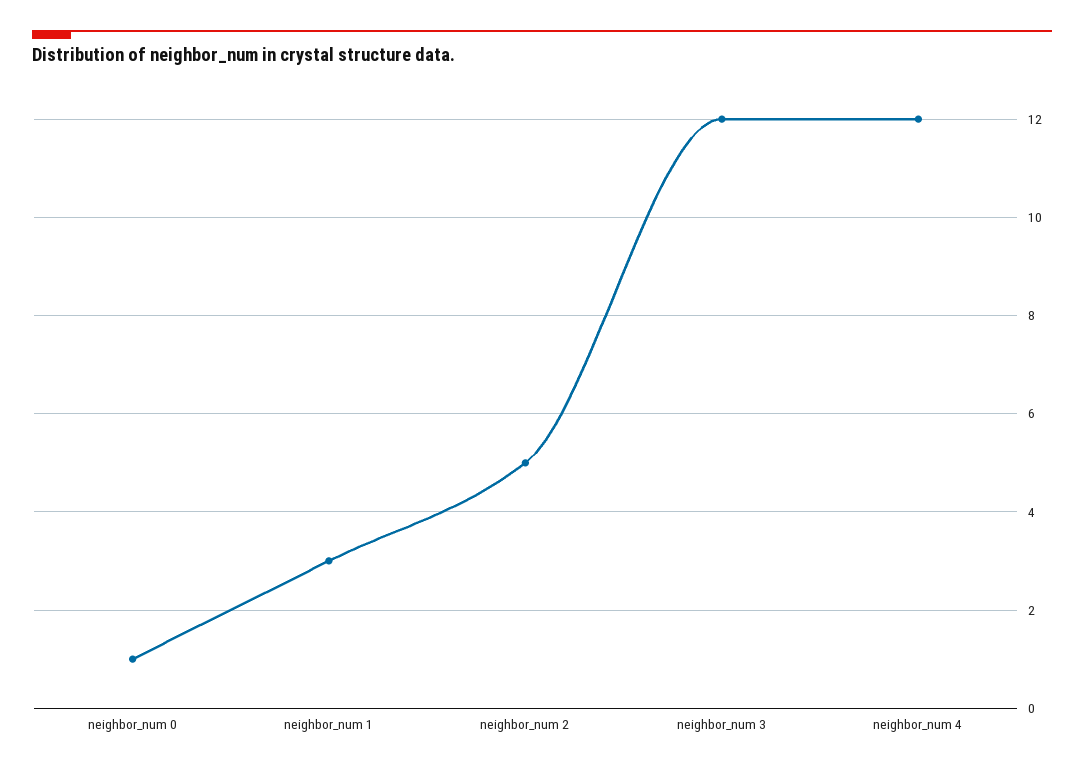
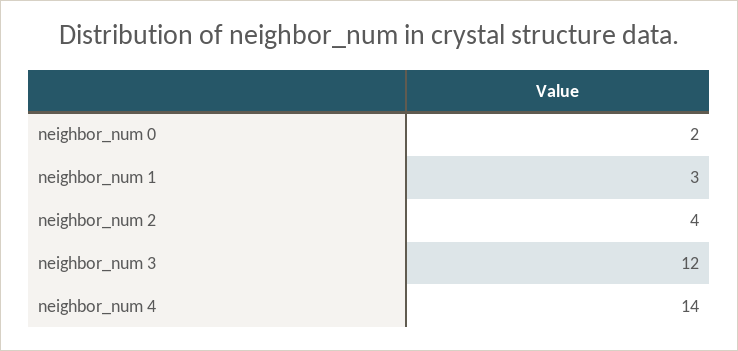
  {
-   "neighbor_num 0": 1,
+   "neighbor_num 0": 2,
    "neighbor_num 1": 3,
-   "neighbor_num 2": 5,
+   "neighbor_num 2": 4,
    "neighbor_num 3": 12,
-   "neighbor_num 4": 12
+   "neighbor_num 4": 14
  }

